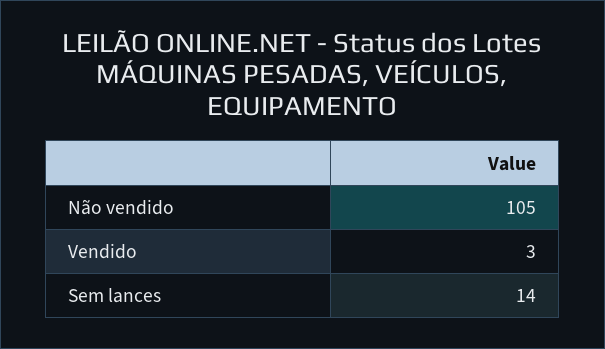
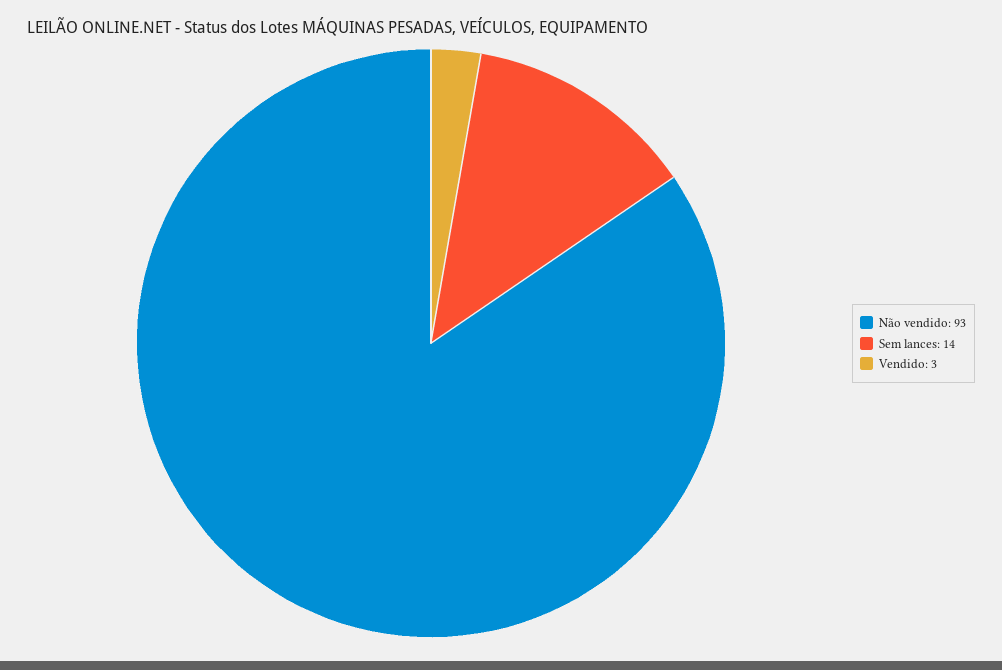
  {
-   "Não vendido": 105,
+   "Não vendido": 93,
    "Vendido": 3,
    "Sem lances": 14
  }

